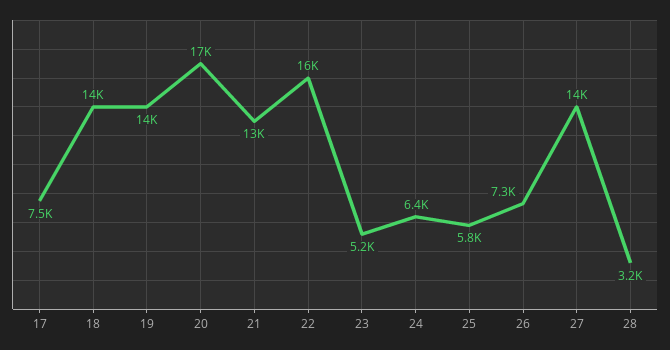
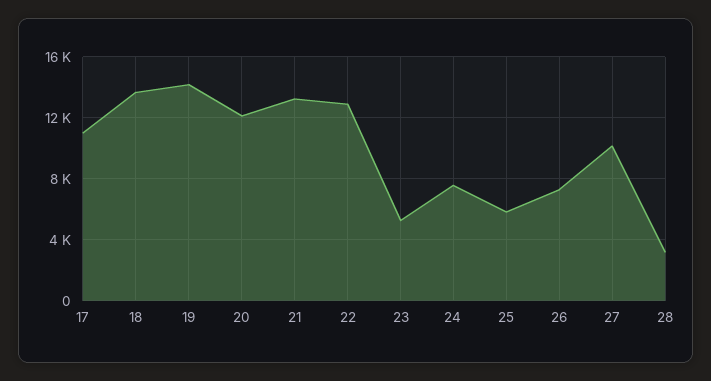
  {
-   "17": 7500,
+   "17": 11000,
    "18": 14000,
    "19": 14000,
-   "20": 17000,
+   "20": 12000,
    "21": 13000,
-   "22": 16000,
+   "22": 13000,
    "23": 5200,
-   "24": 6400,
+   "24": 7500,
    "25": 5800,
    "26": 7300,
-   "27": 14000,
+   "27": 10000,
    "28": 3200
  }

